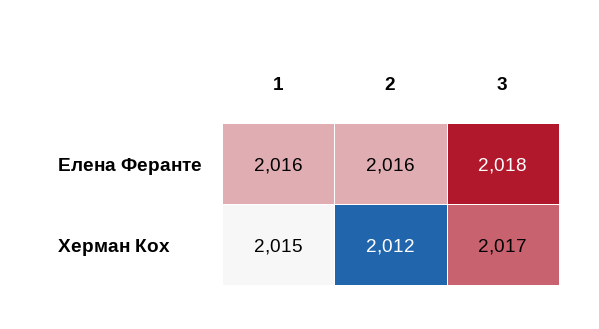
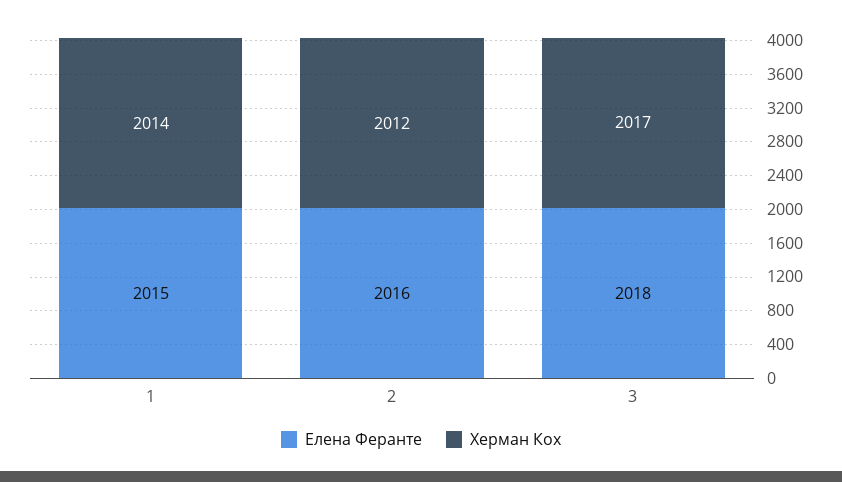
  {
    "Елена Феранте": {
-     "1": 2016,
+     "1": 2015,
      "2": 2016,
      "3": 2018
    },
    "Херман Кох": {
-     "1": 2015,
+     "1": 2014,
      "2": 2012,
      "3": 2017
    }
  }

